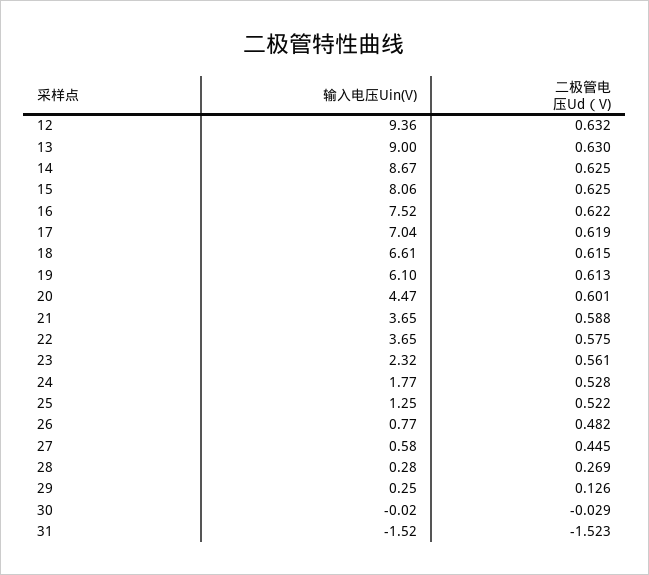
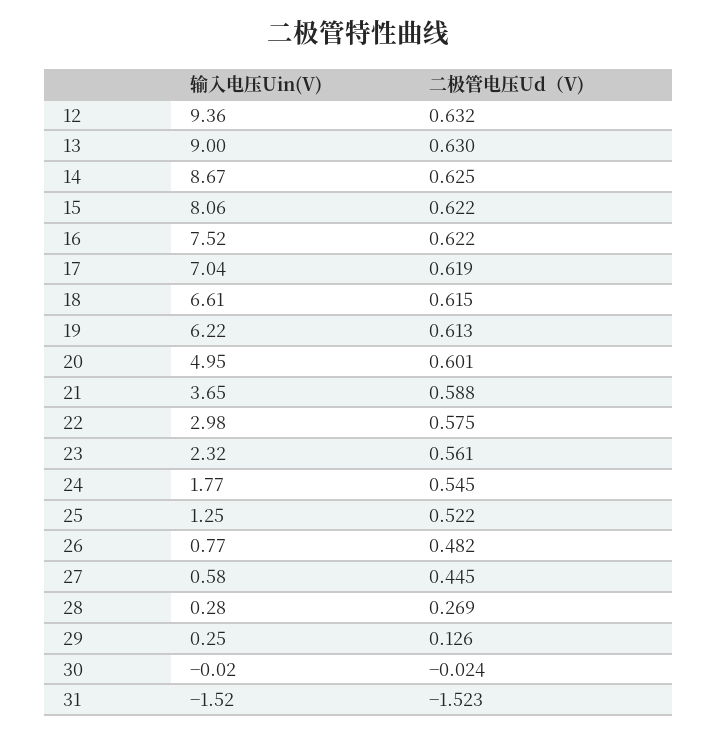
  {
    "输入电压Uin(V)": {
      "12": 9.36,
      "13": 9,
      "14": 8.67,
      "15": 8.06,
      "16": 7.52,
      "17": 7.04,
      "18": 6.61,
-     "19": 6.1,
+     "19": 6.22,
-     "20": 4.47,
+     "20": 4.95,
      "21": 3.65,
-     "22": 3.65,
+     "22": 2.98,
      "23": 2.32,
      "24": 1.77,
      "25": 1.25,
      "26": 0.77,
      "27": 0.58,
      "28": 0.28,
      "29": 0.25,
      "30": -0.02,
      "31": -1.52
    },
    "二极管电压Ud（V)": {
      "12": 0.632,
      "13": 0.63,
      "14": 0.625,
-     "15": 0.625,
+     "15": 0.622,
      "16": 0.622,
      "17": 0.619,
      "18": 0.615,
      "19": 0.613,
      "20": 0.601,
      "21": 0.588,
      "22": 0.575,
      "23": 0.561,
-     "24": 0.528,
+     "24": 0.545,
      "25": 0.522,
      "26": 0.482,
      "27": 0.445,
      "28": 0.269,
      "29": 0.126,
-     "30": -0.029,
+     "30": -0.024,
      "31": -1.523
    }
  }

